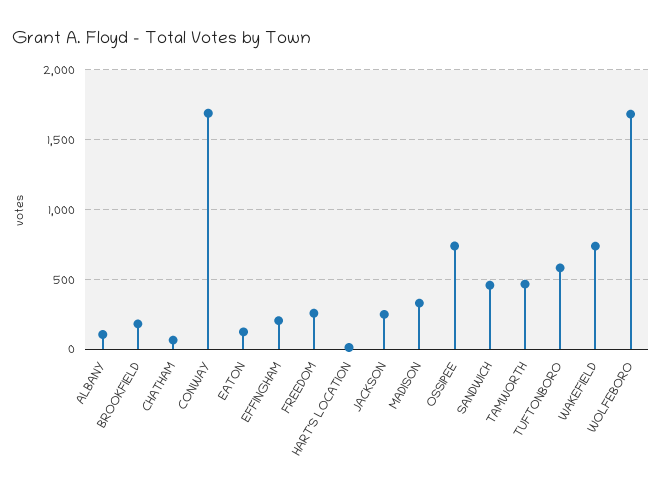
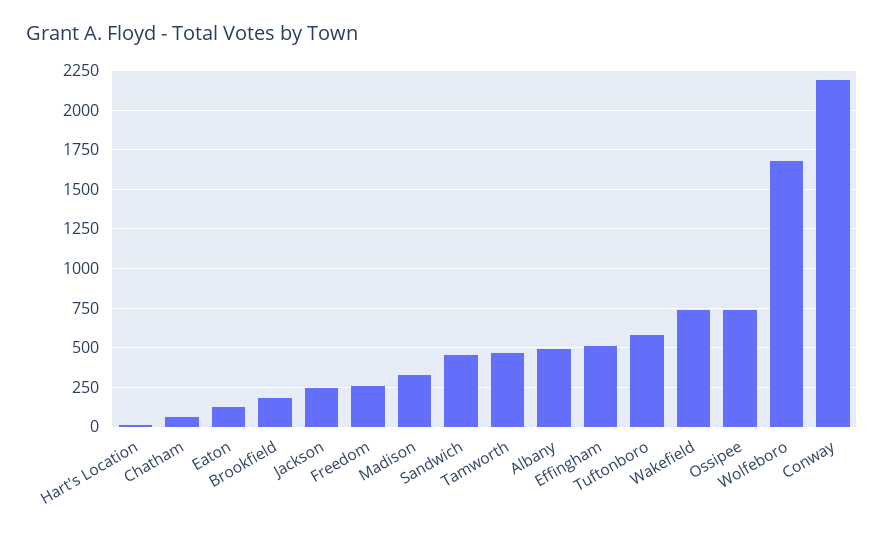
  {
-   "ALBANY": 100,
+   "ALBANY": 500,
    "BROOKFIELD": 200,
    "CHATHAM": 50,
-   "CONWAY": 1700,
+   "CONWAY": 2200,
    "EATON": 100,
-   "EFFINGHAM": 200,
+   "EFFINGHAM": 500,
    "FREEDOM": 250,
    "HART'S LOCATION": 0,
    "JACKSON": 250,
    "MADISON": 350,
    "OSSIPEE": 750,
    "SANDWICH": 450,
    "TAMWORTH": 450,
    "TUFTONBORO": 600,
    "WAKEFIELD": 750,
    "WOLFEBORO": 1700
  }

